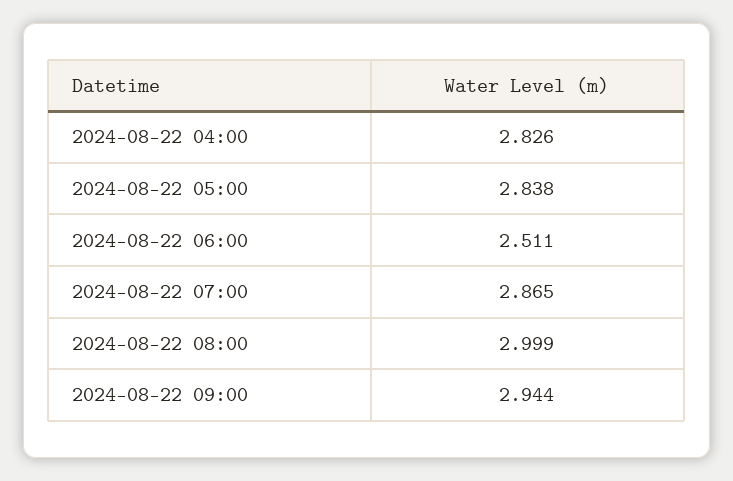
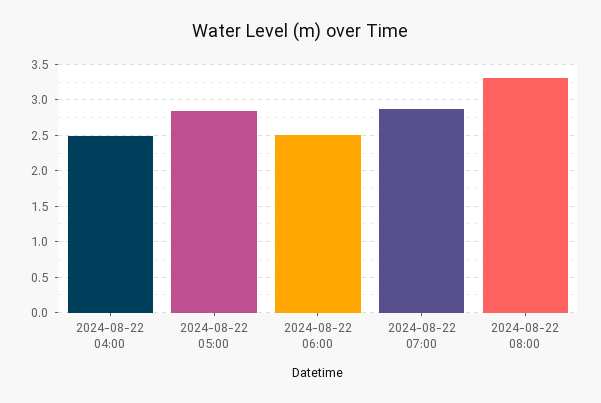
  {
-   "2024-08-22 04:00": 2.826,
+   "2024-08-22 04:00": 2.5,
    "2024-08-22 05:00": 2.838,
    "2024-08-22 06:00": 2.511,
    "2024-08-22 07:00": 2.865,
-   "2024-08-22 08:00": 2.999,
+   "2024-08-22 08:00": 3.3
-   "2024-08-22 09:00": 2.944
  }

